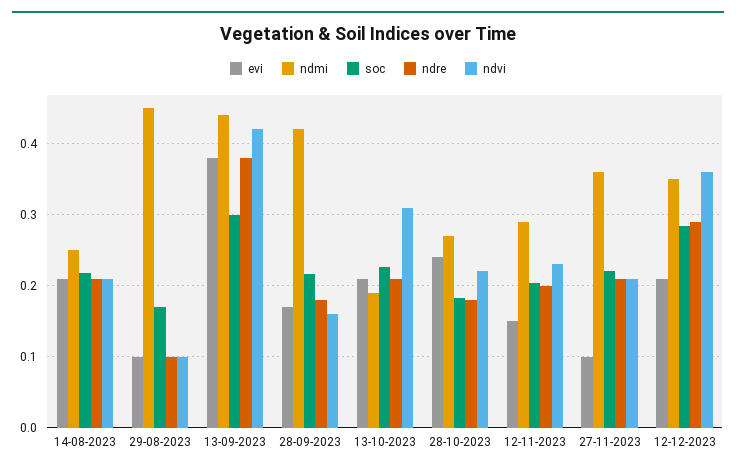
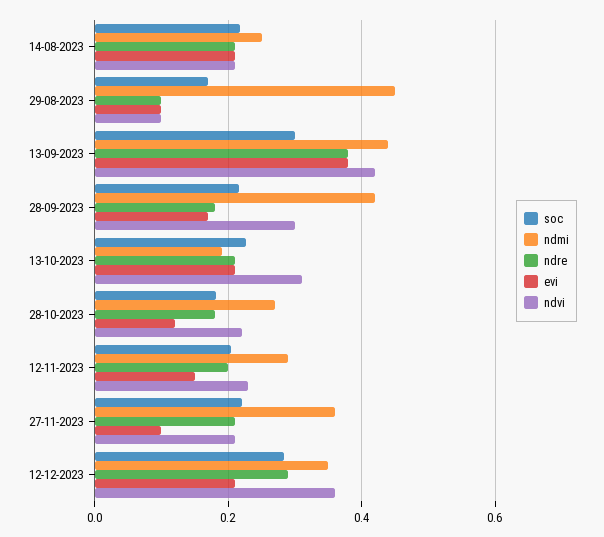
  {
    "evi": {
      "14-08-2023": 0.21,
      "29-08-2023": 0.1,
      "13-09-2023": 0.38,
      "28-09-2023": 0.17,
      "13-10-2023": 0.21,
-     "28-10-2023": 0.24,
+     "28-10-2023": 0.12,
      "12-11-2023": 0.15,
      "27-11-2023": 0.1,
      "12-12-2023": 0.21
    },
    "ndmi": {
      "14-08-2023": 0.25,
      "29-08-2023": 0.45,
      "13-09-2023": 0.44,
      "28-09-2023": 0.42,
      "13-10-2023": 0.19,
      "28-10-2023": 0.27,
      "12-11-2023": 0.29,
      "27-11-2023": 0.36,
      "12-12-2023": 0.35
    },
    "soc": {
      "14-08-2023": 0.22,
      "29-08-2023": 0.17,
      "13-09-2023": 0.3,
      "28-09-2023": 0.22,
      "13-10-2023": 0.23,
      "28-10-2023": 0.18,
      "12-11-2023": 0.2,
      "27-11-2023": 0.22,
      "12-12-2023": 0.28
    },
    "ndre": {
      "14-08-2023": 0.21,
      "29-08-2023": 0.1,
      "13-09-2023": 0.38,
      "28-09-2023": 0.18,
      "13-10-2023": 0.21,
      "28-10-2023": 0.18,
      "12-11-2023": 0.2,
      "27-11-2023": 0.21,
      "12-12-2023": 0.29
    },
    "ndvi": {
      "14-08-2023": 0.21,
      "29-08-2023": 0.1,
      "13-09-2023": 0.42,
-     "28-09-2023": 0.16,
+     "28-09-2023": 0.3,
      "13-10-2023": 0.31,
      "28-10-2023": 0.22,
      "12-11-2023": 0.23,
      "27-11-2023": 0.21,
      "12-12-2023": 0.36
    }
  }

